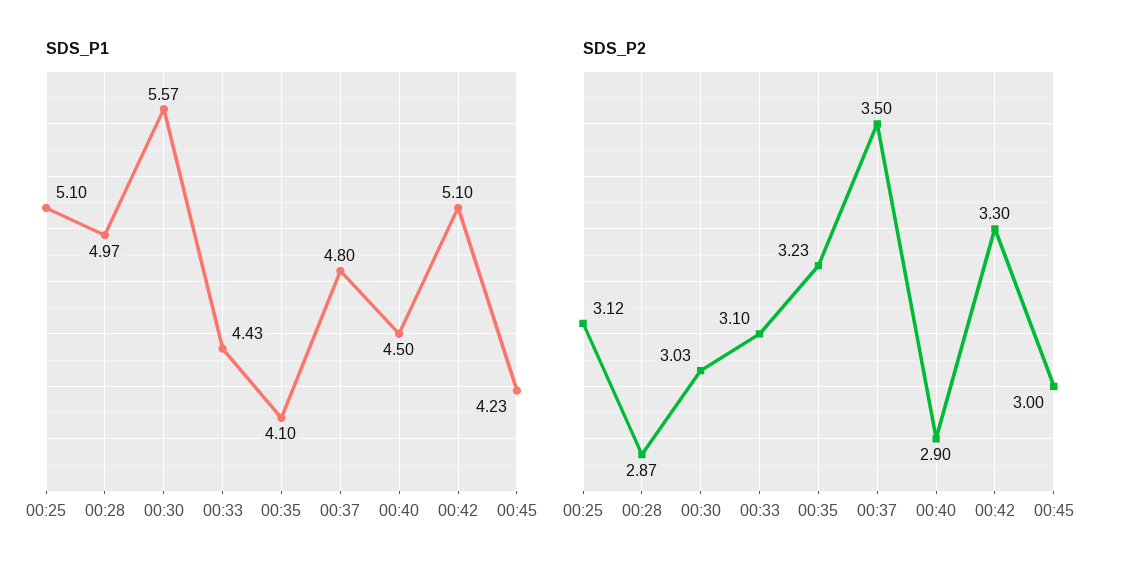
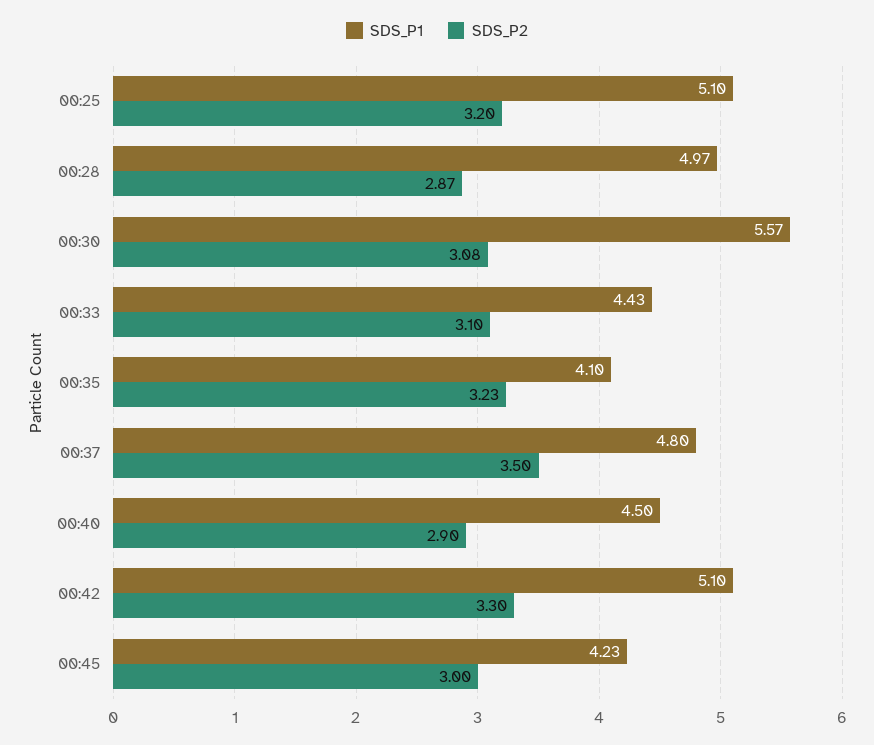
  {
    "SDS_P1": {
      "00:25": 5.1,
      "00:28": 4.97,
      "00:30": 5.57,
      "00:33": 4.43,
      "00:35": 4.1,
      "00:37": 4.8,
      "00:40": 4.5,
      "00:42": 5.1,
      "00:45": 4.23
    },
    "SDS_P2": {
-     "00:25": 3.12,
+     "00:25": 3.2,
      "00:28": 2.87,
-     "00:30": 3.03,
+     "00:30": 3.08,
      "00:33": 3.1,
      "00:35": 3.23,
      "00:37": 3.5,
      "00:40": 2.9,
      "00:42": 3.3,
      "00:45": 3
    }
  }

